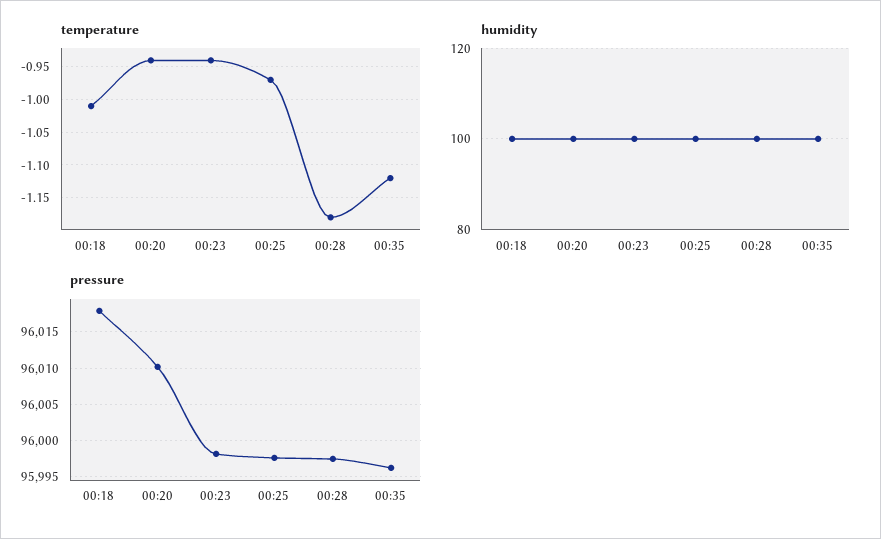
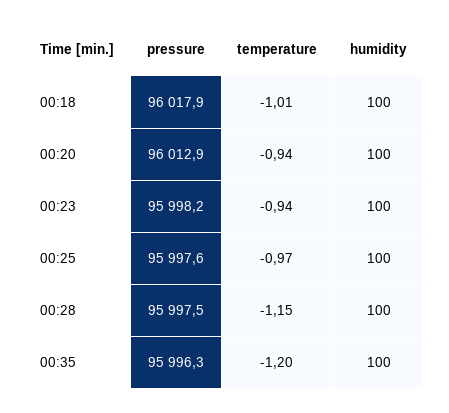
  {
    "temperature": {
      "00:18": -1.01,
      "00:20": -0.94,
      "00:23": -0.94,
      "00:25": -0.97,
-     "00:28": -1.18,
+     "00:28": -1.15,
-     "00:35": -1.12
+     "00:35": -1.2
    },
    "humidity": {
      "00:18": 100,
      "00:20": 100,
      "00:23": 100,
      "00:25": 100,
      "00:28": 100,
      "00:35": 100
    },
    "pressure": {
      "00:18": 96017.9,
-     "00:20": 96010,
+     "00:20": 96012.9,
      "00:23": 95998.2,
      "00:25": 95997.6,
      "00:28": 95997.5,
      "00:35": 95996.3
    }
  }

